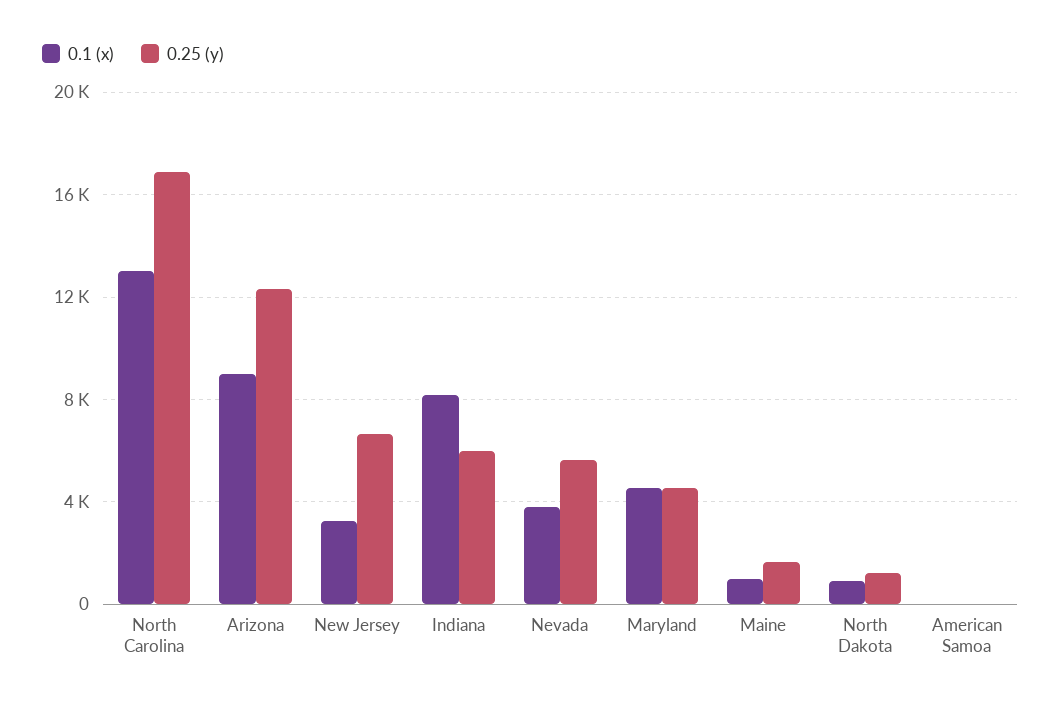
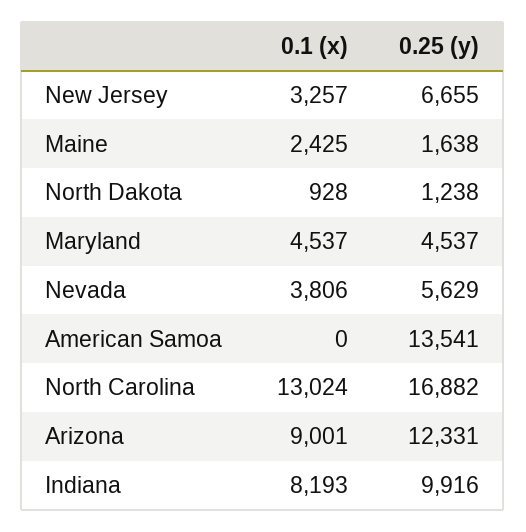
  {
    "0.1 (x)": {
      "North Carolina": 13024,
      "Arizona": 9001,
      "New Jersey": 3257,
      "Indiana": 8193,
      "Nevada": 3806,
      "Maryland": 4537,
-     "Maine": 1000,
+     "Maine": 2425,
      "North Dakota": 928,
      "American Samoa": 0
    },
    "0.25 (y)": {
      "North Carolina": 16882,
      "Arizona": 12331,
      "New Jersey": 6655,
-     "Indiana": 6000,
+     "Indiana": 9916,
      "Nevada": 5629,
      "Maryland": 4537,
      "Maine": 1638,
      "North Dakota": 1238,
-     "American Samoa": 0
+     "American Samoa": 13541
    }
  }

